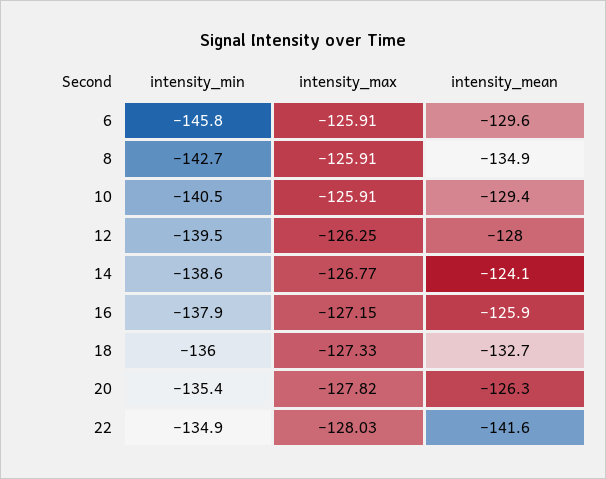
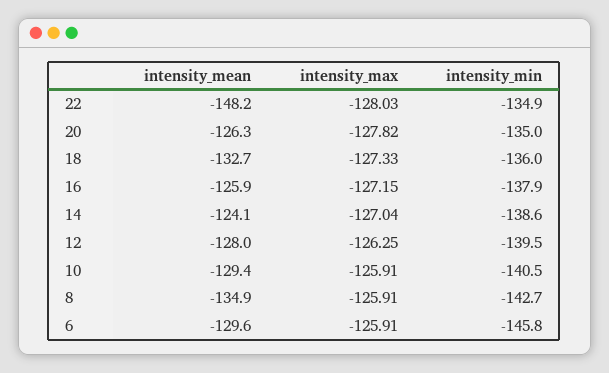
  {
    "intensity_min": {
      "6": -145.8,
      "8": -142.7,
      "10": -140.5,
      "12": -139.5,
      "14": -138.6,
      "16": -137.9,
      "18": -136,
-     "20": -135.4,
+     "20": -135,
      "22": -134.9
    },
    "intensity_max": {
      "6": -125.91,
      "8": -125.91,
      "10": -125.91,
      "12": -126.25,
-     "14": -126.77,
+     "14": -127.04,
      "16": -127.15,
      "18": -127.33,
      "20": -127.82,
      "22": -128.03
    },
    "intensity_mean": {
      "6": -129.6,
      "8": -134.9,
      "10": -129.4,
      "12": -128,
      "14": -124.1,
      "16": -125.9,
      "18": -132.7,
      "20": -126.3,
-     "22": -141.6
+     "22": -148.2
    }
  }

